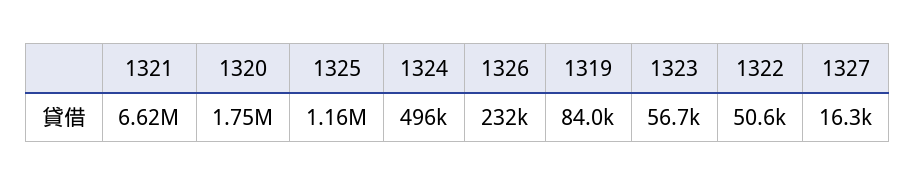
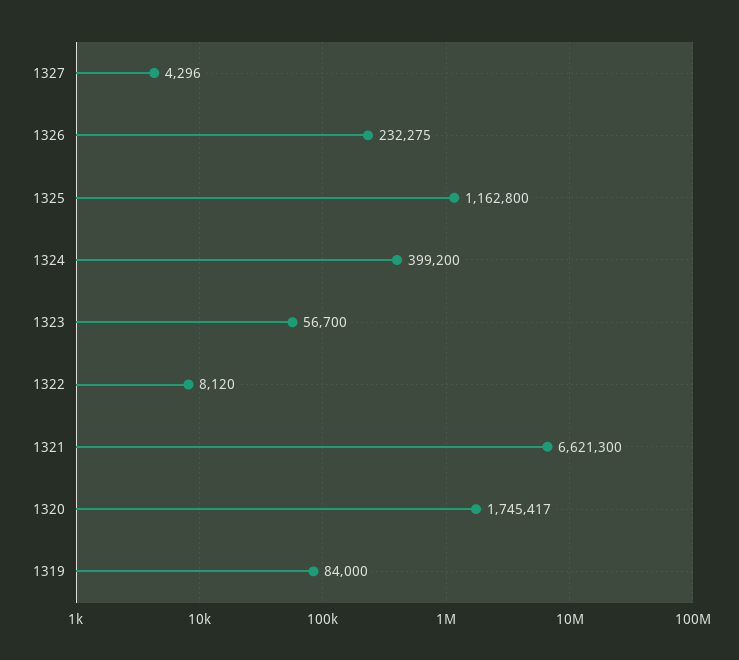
  {
    "1321": 6621300,
    "1320": 1745417,
    "1325": 1162800,
-   "1324": 496000,
+   "1324": 399200,
    "1326": 232275,
    "1319": 84000,
    "1323": 56700,
-   "1322": 50600,
+   "1322": 8120,
-   "1327": 16300
+   "1327": 4296
  }

